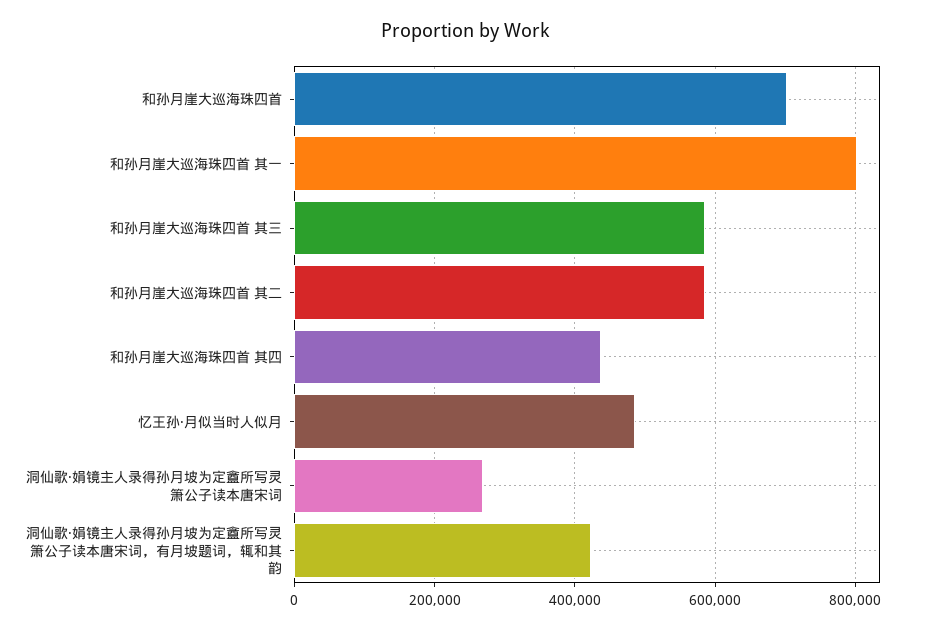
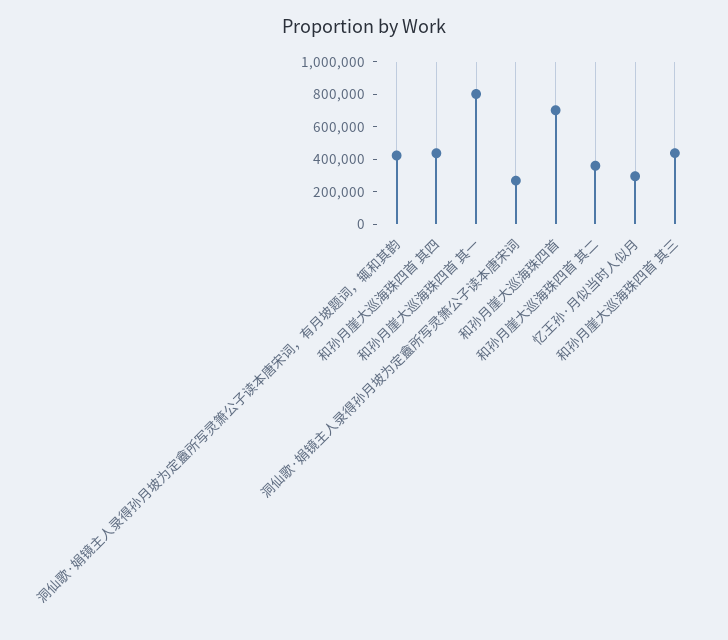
  {
    "和孙月崖大巡海珠四首": 700000,
    "和孙月崖大巡海珠四首 其一": 800000,
-   "和孙月崖大巡海珠四首 其三": 580000,
+   "和孙月崖大巡海珠四首 其三": 450000,
-   "和孙月崖大巡海珠四首 其二": 580000,
+   "和孙月崖大巡海珠四首 其二": 350000,
    "和孙月崖大巡海珠四首 其四": 440000,
-   "忆王孙·月似当时人似月": 480000,
+   "忆王孙·月似当时人似月": 300000,
    "洞仙歌·娟镜主人录得孙月坡为定盦所写灵箫公子读本唐宋词": 260000,
    "洞仙歌·娟镜主人录得孙月坡为定盦所写灵箫公子读本唐宋词，有月坡题词，辄和其韵": 420000
  }

